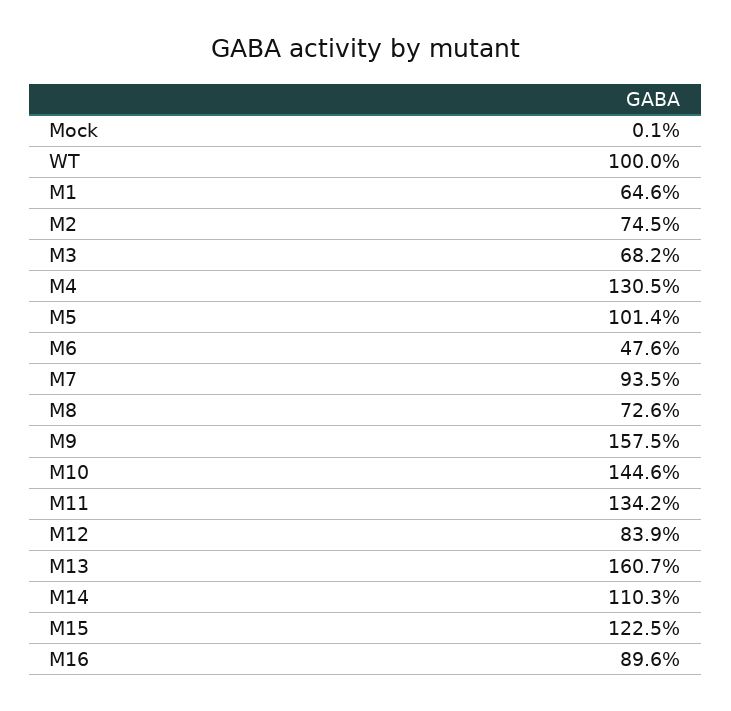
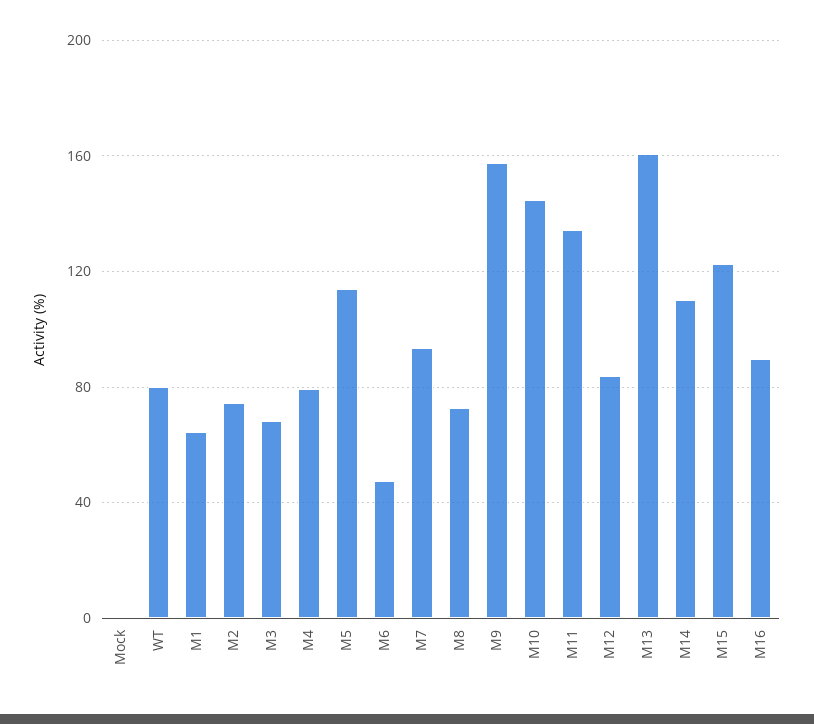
  {
    "Mock": 0.1,
-   "WT": 100,
+   "WT": 80,
    "M1": 64.6,
    "M2": 74.5,
    "M3": 68.2,
-   "M4": 130.5,
+   "M4": 80,
-   "M5": 101.4,
+   "M5": 115,
    "M6": 47.6,
    "M7": 93.5,
    "M8": 72.6,
    "M9": 157.5,
    "M10": 144.6,
    "M11": 134.2,
    "M12": 83.9,
    "M13": 160.7,
    "M14": 110.3,
    "M15": 122.5,
    "M16": 89.6
  }

